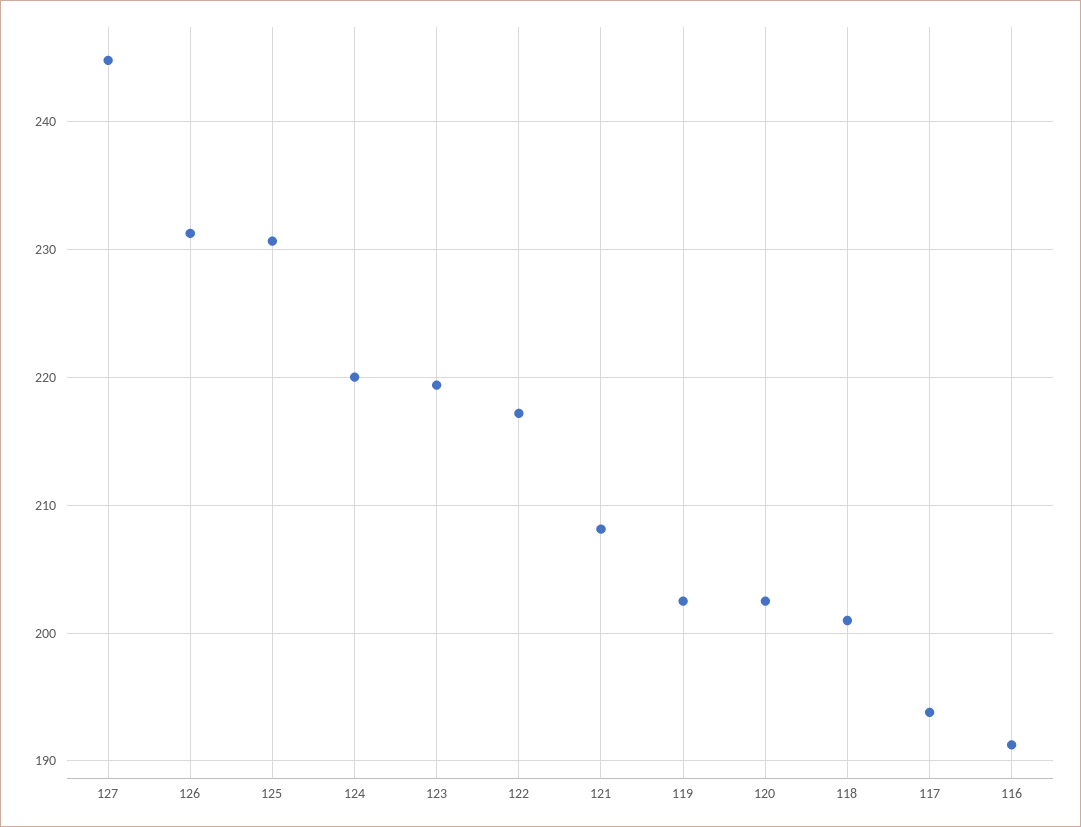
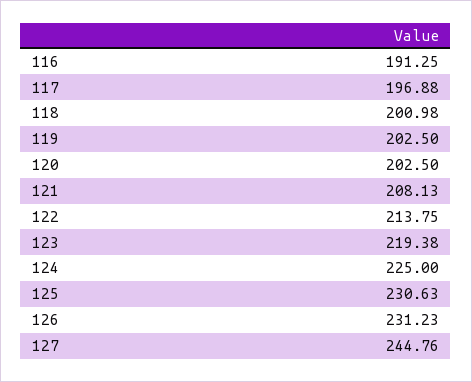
  {
    "127": 244.76,
    "126": 231.23,
    "125": 230.63,
-   "124": 220,
+   "124": 225,
    "123": 219.38,
-   "122": 217,
+   "122": 213.75,
    "121": 208.13,
    "119": 202.5,
    "120": 202.5,
    "118": 200.98,
-   "117": 194,
+   "117": 196.88,
    "116": 191.25
  }

